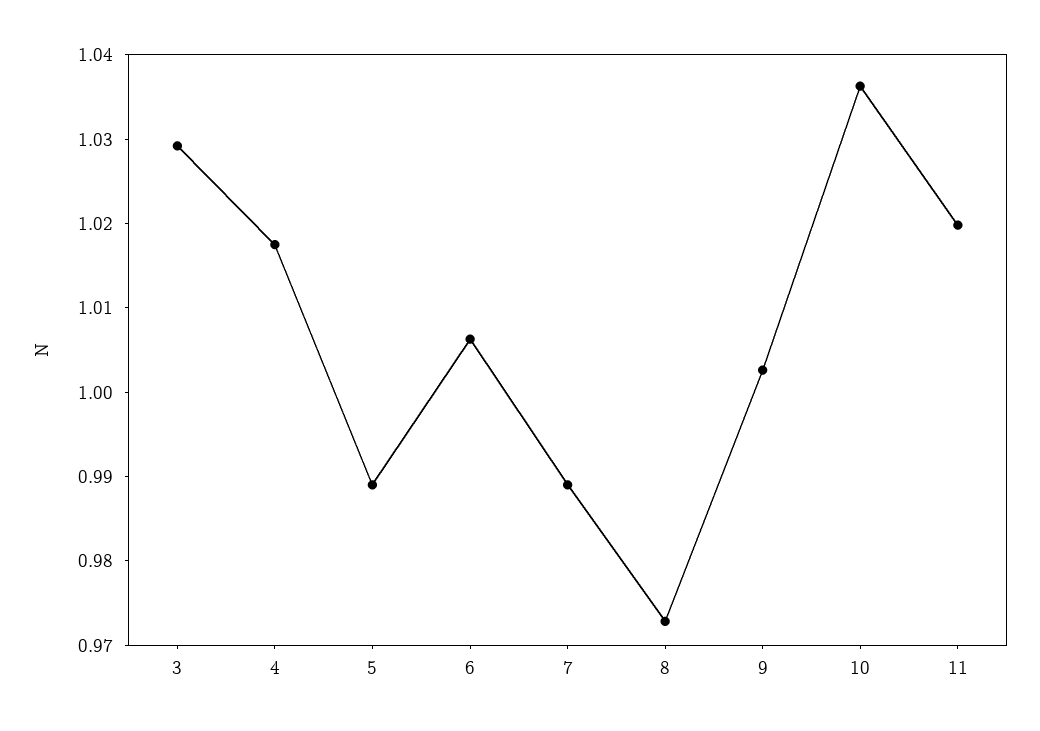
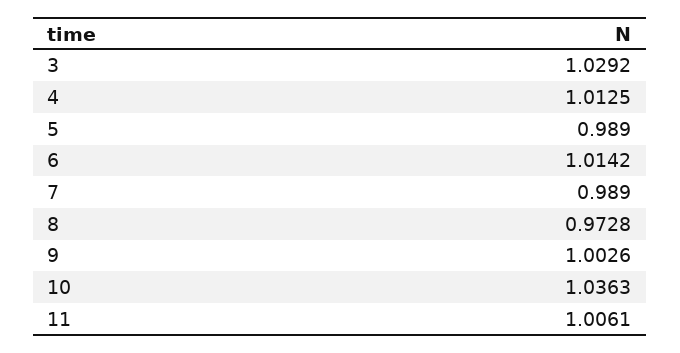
  {
    "3": 1.0292,
-   "4": 1.018,
+   "4": 1.0125,
    "5": 0.989,
-   "6": 1.006,
+   "6": 1.0142,
    "7": 0.989,
    "8": 0.9728,
    "9": 1.0026,
    "10": 1.0363,
-   "11": 1.02
+   "11": 1.0061
  }

